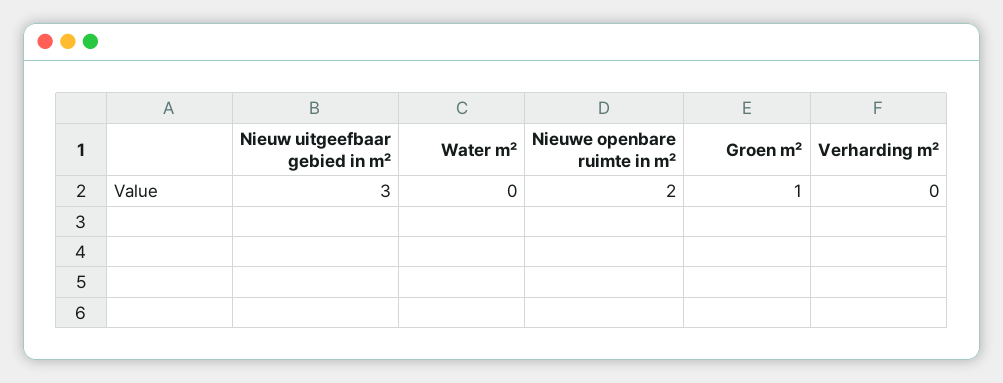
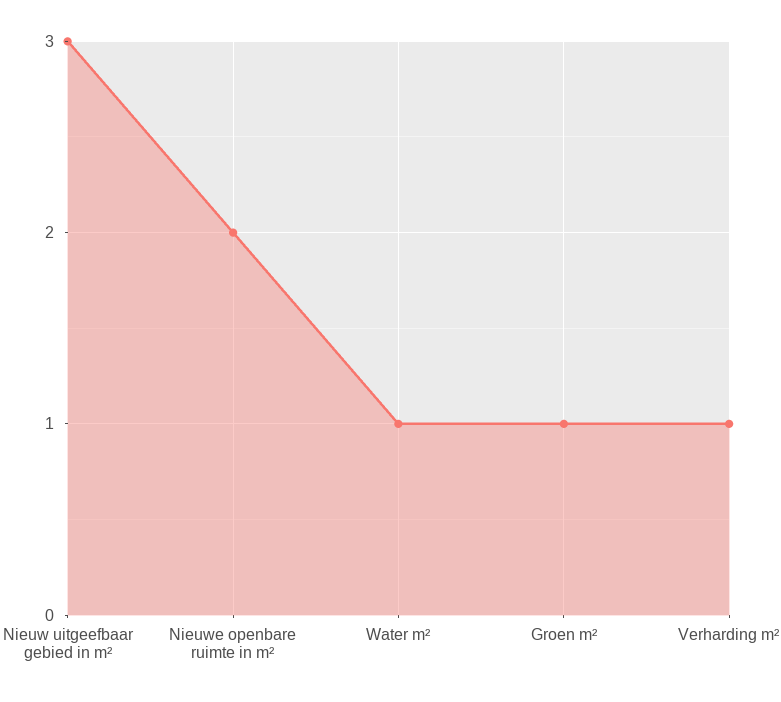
  {
    "Nieuw uitgeefbaar gebied in m²": 3,
-   "Water m²": 0,
+   "Water m²": 1,
    "Nieuwe openbare ruimte in m²": 2,
    "Groen m²": 1,
-   "Verharding m²": 0
+   "Verharding m²": 1
  }

